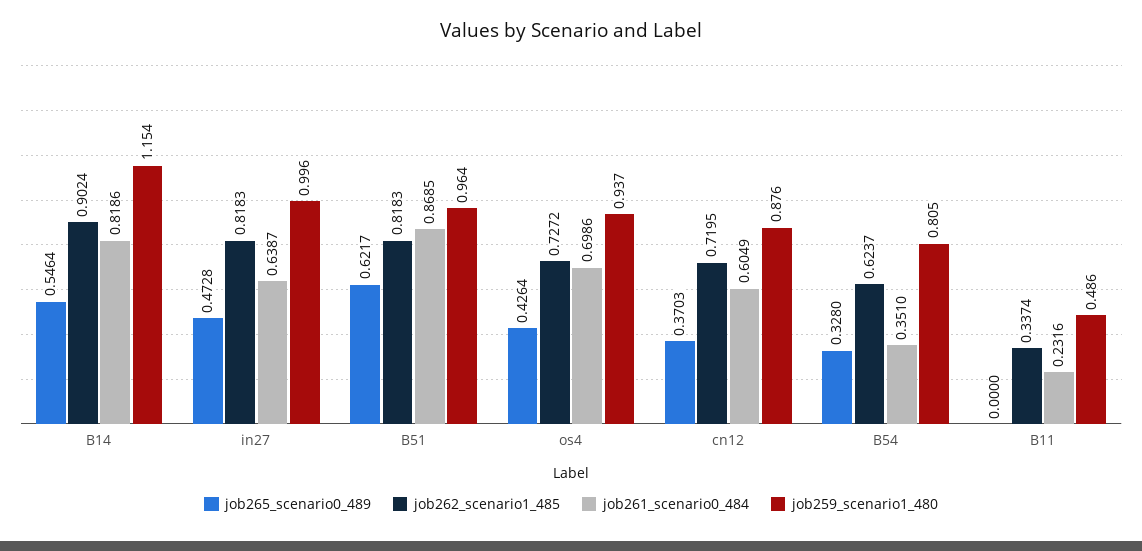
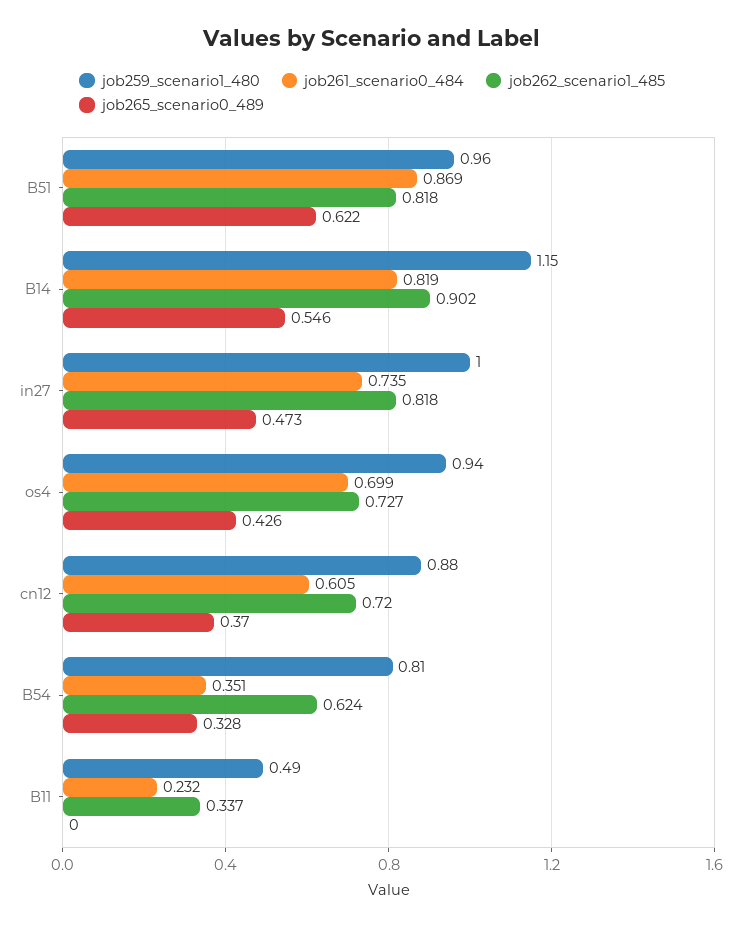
  {
    "job265_scenario0_489": {
      "B14": 0.5464,
      "in27": 0.4728,
      "B51": 0.6217,
      "os4": 0.4264,
      "cn12": 0.3703,
      "B54": 0.328,
      "B11": 0
    },
    "job262_scenario1_485": {
      "B14": 0.9024,
      "in27": 0.8183,
      "B51": 0.8183,
      "os4": 0.7272,
      "cn12": 0.7195,
      "B54": 0.6237,
      "B11": 0.3374
    },
    "job261_scenario0_484": {
      "B14": 0.8186,
-     "in27": 0.6387,
+     "in27": 0.735,
      "B51": 0.8685,
      "os4": 0.6986,
      "cn12": 0.6049,
      "B54": 0.351,
      "B11": 0.2316
    },
    "job259_scenario1_480": {
      "B14": 1.154,
      "in27": 0.996,
      "B51": 0.964,
      "os4": 0.937,
      "cn12": 0.876,
      "B54": 0.805,
      "B11": 0.486
    }
  }

